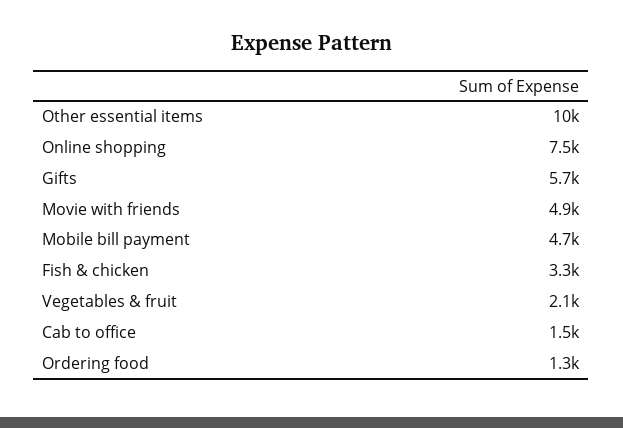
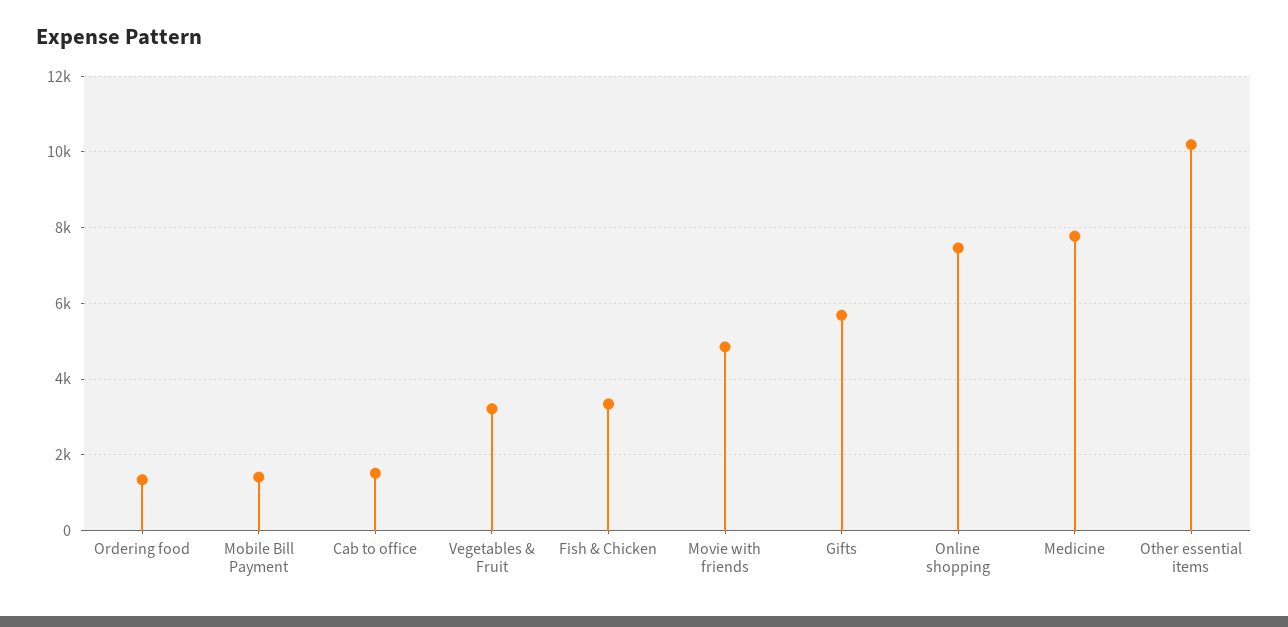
  {
    "Other essential items": 10000,
    "Online shopping": 7500,
    "Gifts": 5700,
    "Movie with friends": 4900,
-   "Mobile bill payment": 4700,
+   "Mobile bill payment": 1400,
    "Fish & chicken": 3300,
-   "Vegetables & fruit": 2100,
+   "Vegetables & fruit": 3200,
    "Cab to office": 1500,
-   "Ordering food": 1300
+   "Ordering food": 1300,
+   "Medicine": 7800
  }

